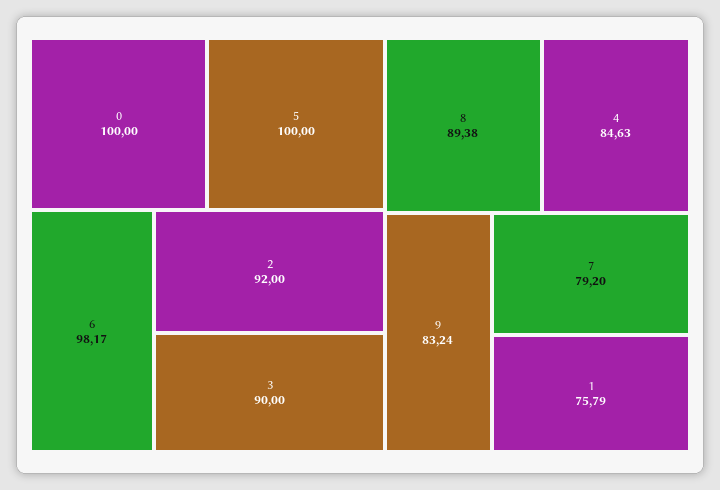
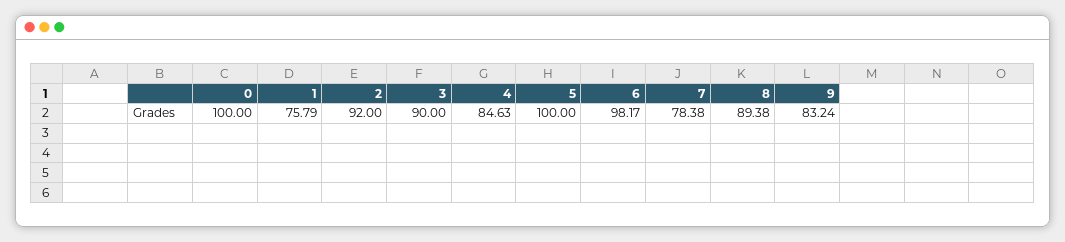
  {
    "0": 100,
    "5": 100,
    "6": 98.17,
    "2": 92,
    "3": 90,
    "8": 89.38,
    "4": 84.63,
    "9": 83.24,
-   "7": 79.2,
+   "7": 78.38,
    "1": 75.79
  }

